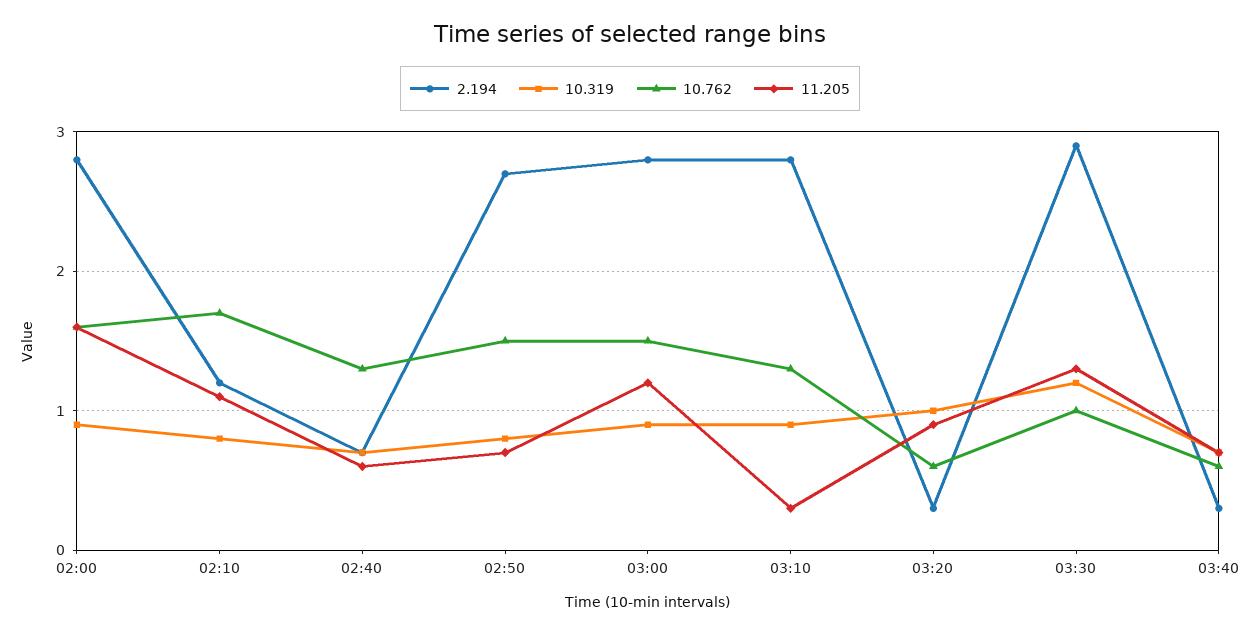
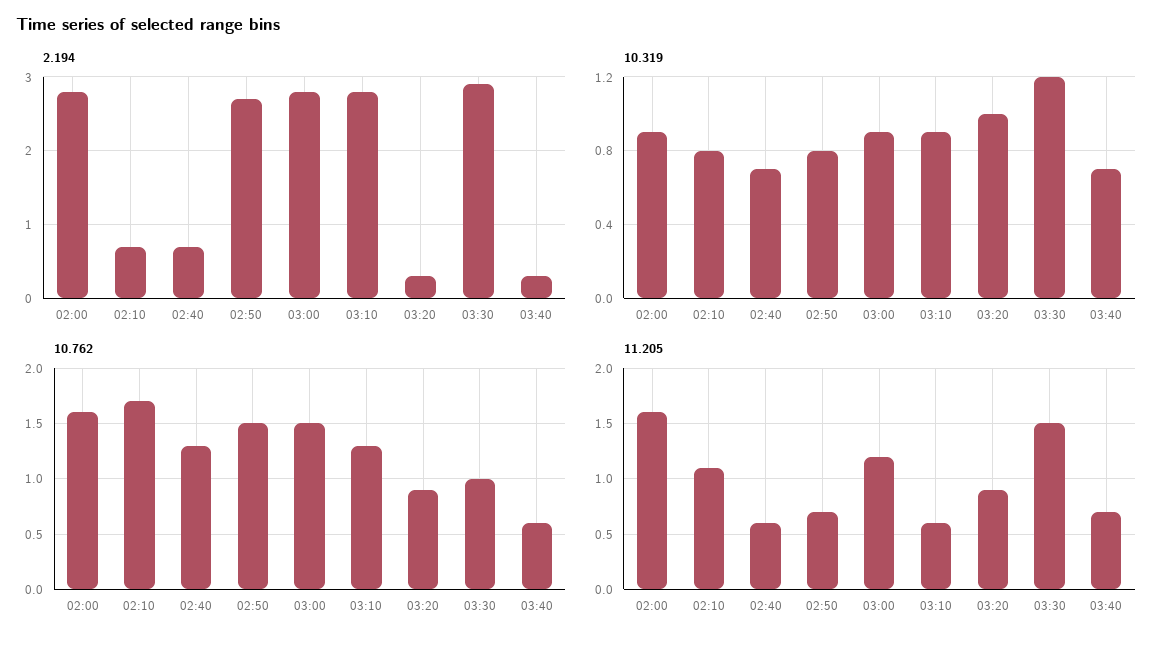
  {
    "2.194": {
      "02:00": 2.8,
-     "02:10": 1.2,
+     "02:10": 0.7,
      "02:40": 0.7,
      "02:50": 2.7,
      "03:00": 2.8,
      "03:10": 2.8,
      "03:20": 0.3,
      "03:30": 2.9,
      "03:40": 0.3
    },
    "10.319": {
      "02:00": 0.9,
      "02:10": 0.8,
      "02:40": 0.7,
      "02:50": 0.8,
      "03:00": 0.9,
      "03:10": 0.9,
      "03:20": 1,
      "03:30": 1.2,
      "03:40": 0.7
    },
    "10.762": {
      "02:00": 1.6,
      "02:10": 1.7,
      "02:40": 1.3,
      "02:50": 1.5,
      "03:00": 1.5,
      "03:10": 1.3,
-     "03:20": 0.6,
+     "03:20": 0.9,
      "03:30": 1,
      "03:40": 0.6
    },
    "11.205": {
      "02:00": 1.6,
      "02:10": 1.1,
      "02:40": 0.6,
      "02:50": 0.7,
      "03:00": 1.2,
-     "03:10": 0.3,
+     "03:10": 0.6,
      "03:20": 0.9,
-     "03:30": 1.3,
+     "03:30": 1.5,
      "03:40": 0.7
    }
  }

